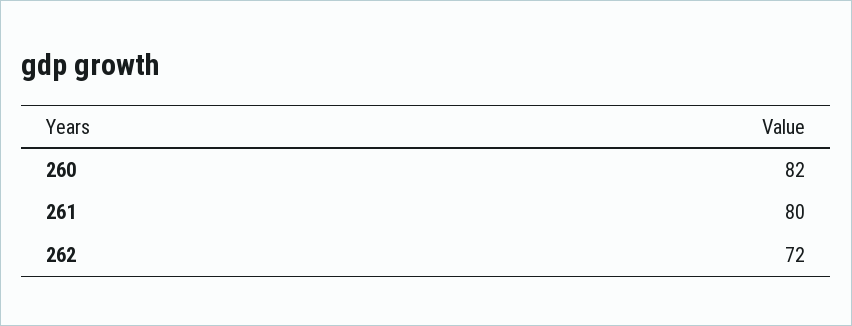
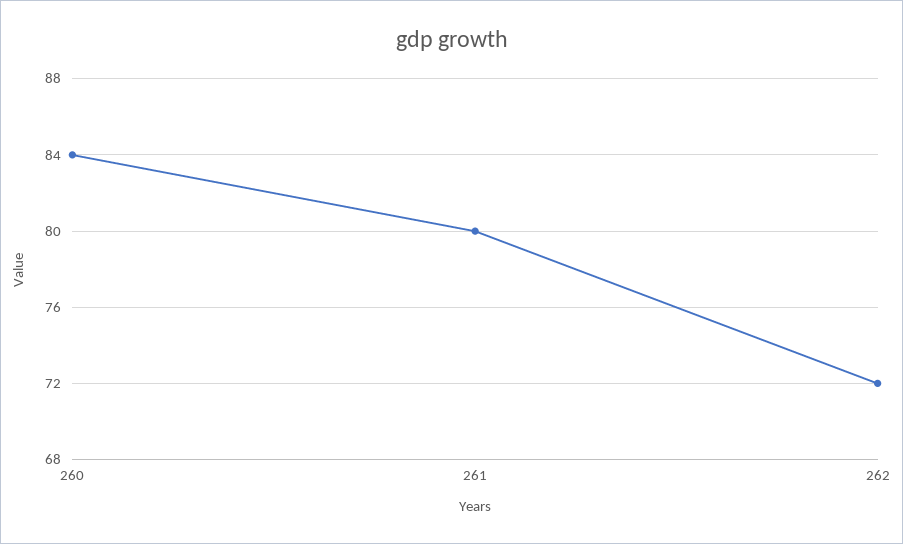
  {
-   "260": 82,
+   "260": 84,
    "261": 80,
    "262": 72
  }

